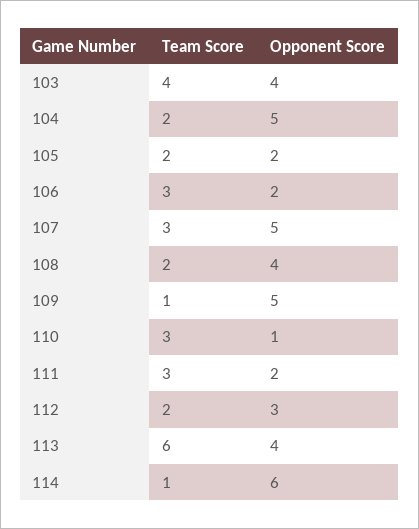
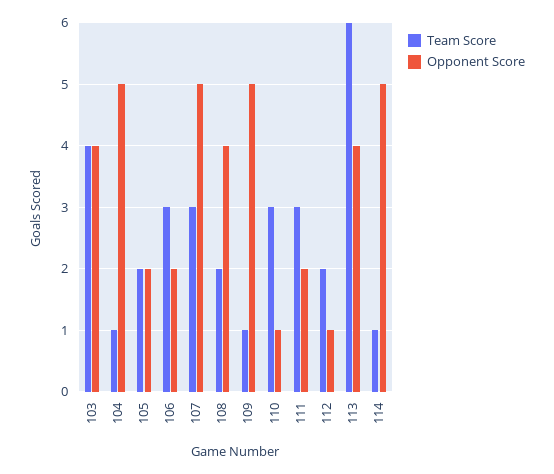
  {
    "Team Score": {
      "103": 4,
-     "104": 2,
+     "104": 1,
      "105": 2,
      "106": 3,
      "107": 3,
      "108": 2,
      "109": 1,
      "110": 3,
      "111": 3,
      "112": 2,
      "113": 6,
      "114": 1
    },
    "Opponent Score": {
      "103": 4,
      "104": 5,
      "105": 2,
      "106": 2,
      "107": 5,
      "108": 4,
      "109": 5,
      "110": 1,
      "111": 2,
-     "112": 3,
+     "112": 1,
      "113": 4,
-     "114": 6
+     "114": 5
    }
  }

